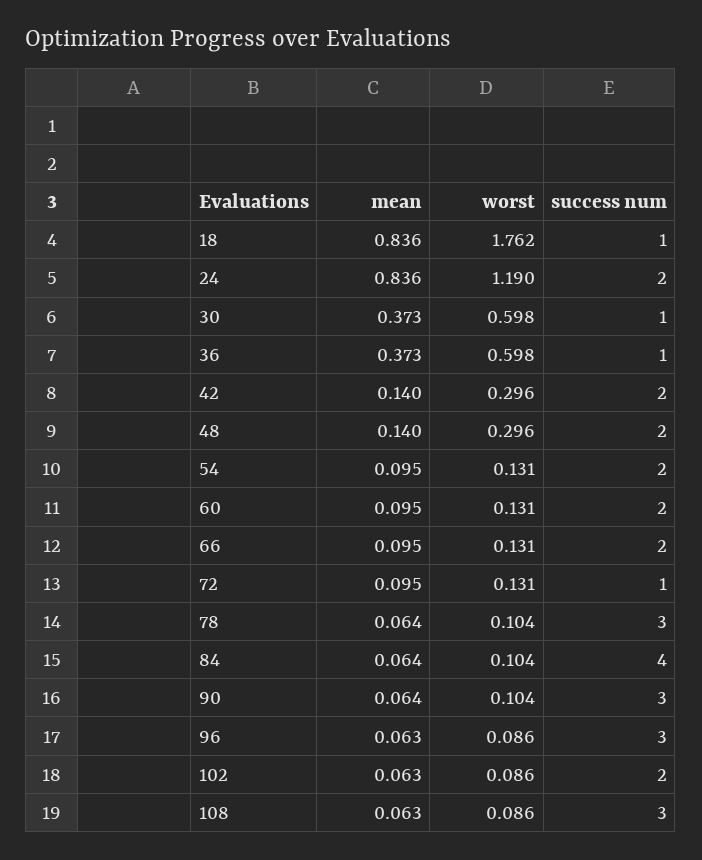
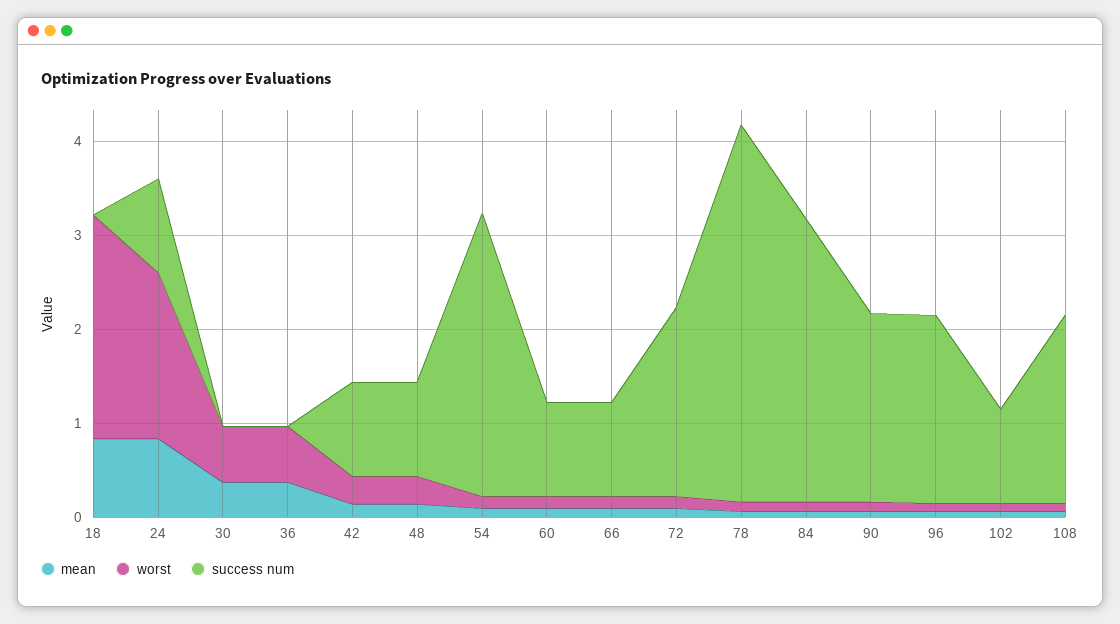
  {
    "mean": {
      "18": 0.836,
      "24": 0.836,
      "30": 0.373,
      "36": 0.373,
      "42": 0.14,
      "48": 0.14,
      "54": 0.095,
      "60": 0.095,
      "66": 0.095,
      "72": 0.095,
      "78": 0.064,
      "84": 0.064,
      "90": 0.064,
      "96": 0.063,
      "102": 0.063,
      "108": 0.063
    },
    "worst": {
-     "18": 1.762,
+     "18": 2.4,
-     "24": 1.19,
+     "24": 1.8,
      "30": 0.598,
      "36": 0.598,
      "42": 0.296,
      "48": 0.296,
      "54": 0.131,
      "60": 0.131,
      "66": 0.131,
      "72": 0.131,
      "78": 0.104,
      "84": 0.104,
      "90": 0.104,
      "96": 0.086,
      "102": 0.086,
      "108": 0.086
    },
    "success num": {
-     "18": 1,
+     "18": 0,
-     "24": 2,
+     "24": 1,
-     "30": 1,
+     "30": 0,
-     "36": 1,
+     "36": 0,
-     "42": 2,
+     "42": 1,
-     "48": 2,
+     "48": 1,
-     "54": 2,
+     "54": 3,
-     "60": 2,
+     "60": 1,
-     "66": 2,
+     "66": 1,
-     "72": 1,
+     "72": 2,
-     "78": 3,
+     "78": 4,
-     "84": 4,
+     "84": 3,
-     "90": 3,
+     "90": 2,
-     "96": 3,
+     "96": 2,
-     "102": 2,
+     "102": 1,
-     "108": 3
+     "108": 2
    }
  }

